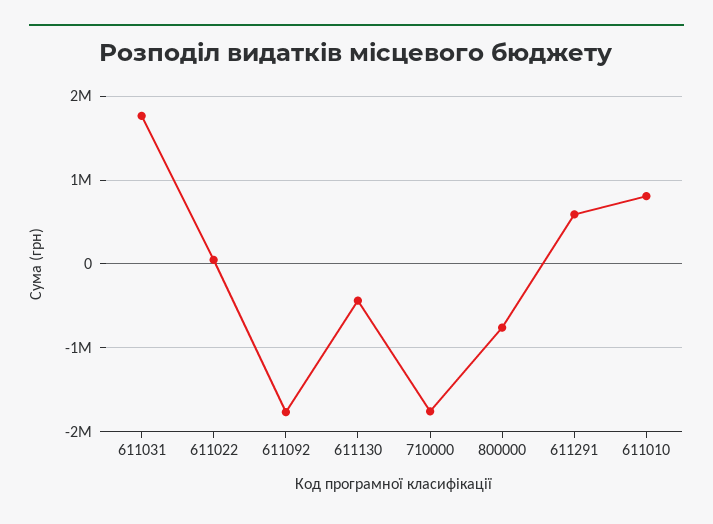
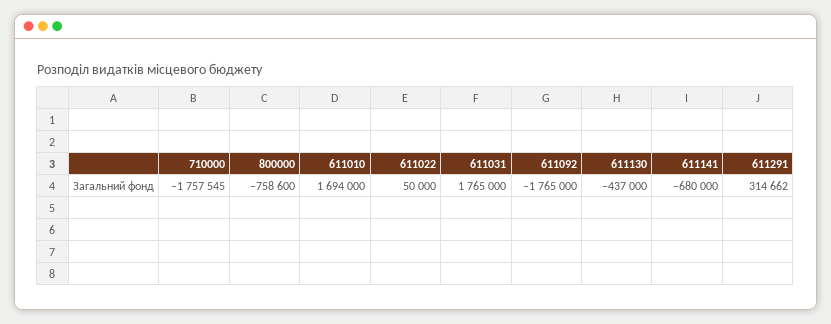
  {
    "611031": 1765000,
    "611022": 50000,
    "611092": -1765000,
    "611130": -437000,
    "710000": -1757545,
    "800000": -758600,
-   "611291": 600000,
+   "611291": 314662,
-   "611010": 800000
+   "611010": 1694000,
+   "611141": -680000
  }

